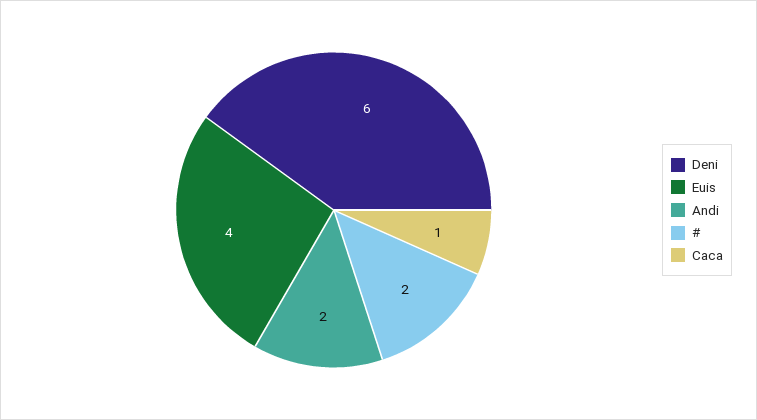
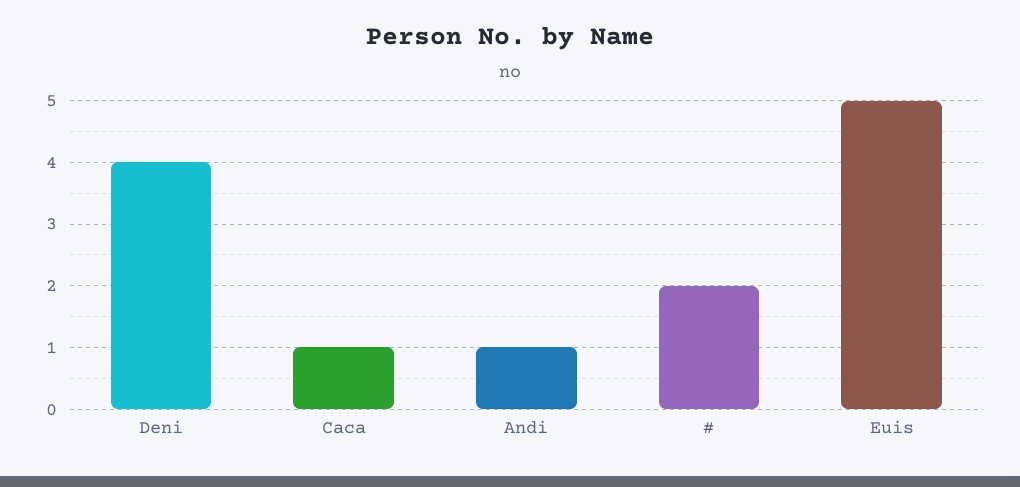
  {
-   "Deni": 6,
+   "Deni": 4,
-   "Euis": 4,
+   "Euis": 5,
-   "Andi": 2,
+   "Andi": 1,
    "#": 2,
    "Caca": 1
  }

